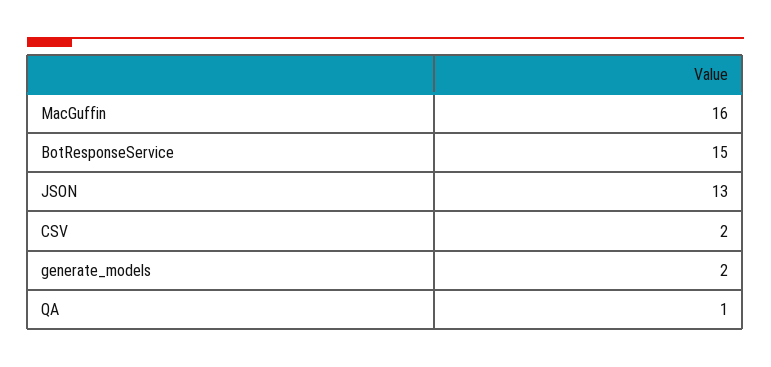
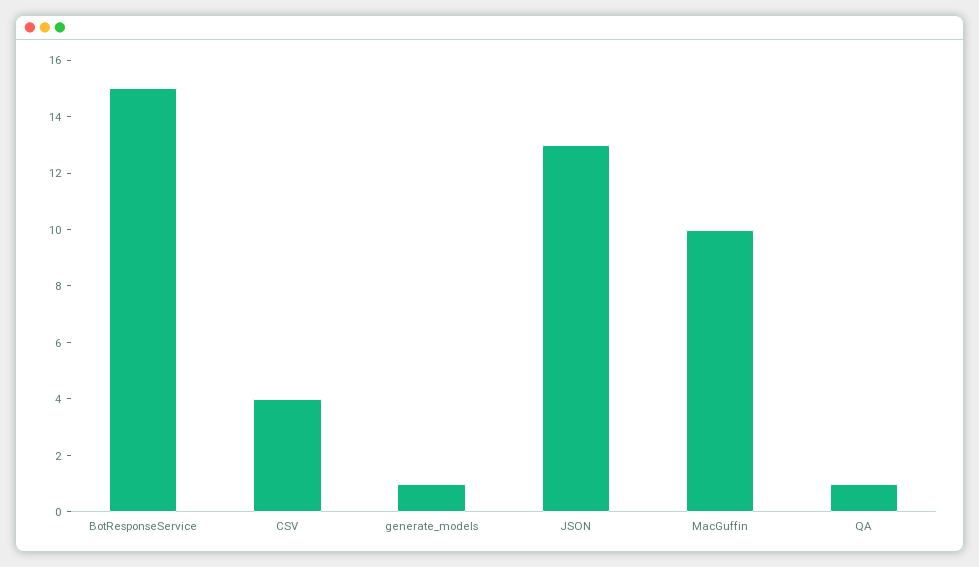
  {
-   "MacGuffin": 16,
+   "MacGuffin": 10,
    "BotResponseService": 15,
    "JSON": 13,
-   "CSV": 2,
+   "CSV": 4,
-   "generate_models": 2,
+   "generate_models": 1,
    "QA": 1
  }

